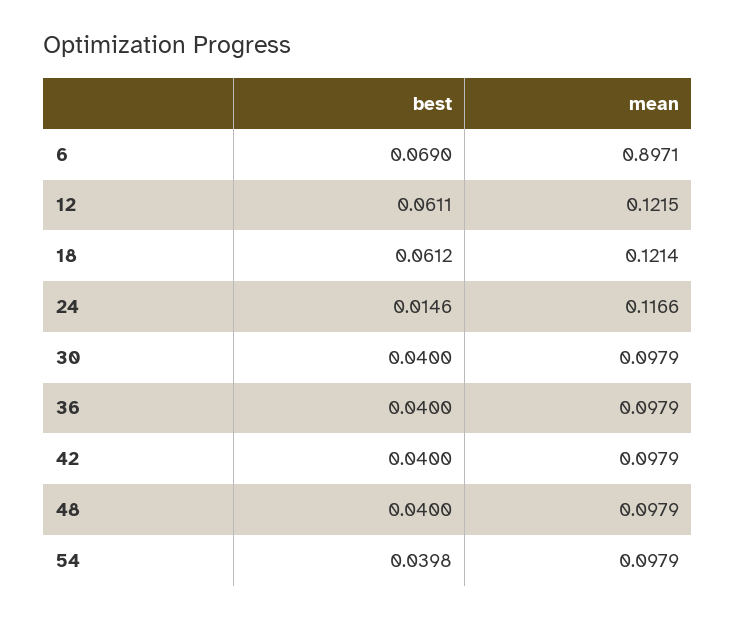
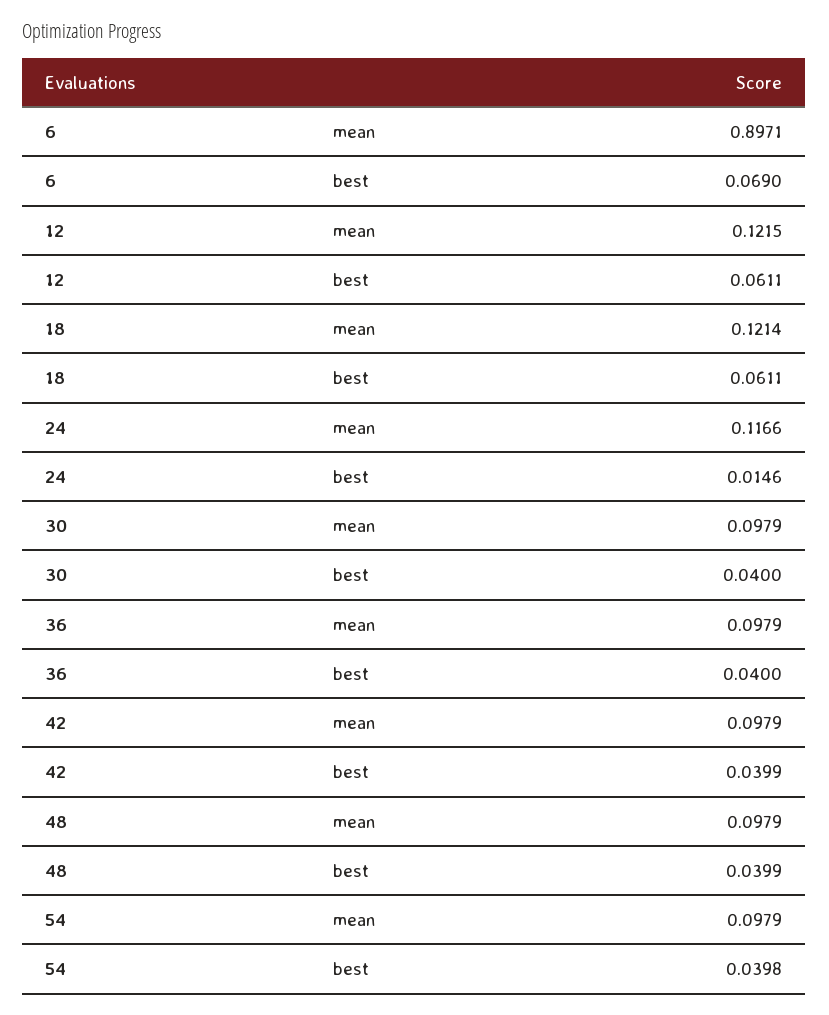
  {
    "best": {
      "6": 0.069,
      "12": 0.0611,
-     "18": 0.0612,
+     "18": 0.0611,
      "24": 0.0146,
      "30": 0.04,
      "36": 0.04,
-     "42": 0.04,
+     "42": 0.0399,
-     "48": 0.04,
+     "48": 0.0399,
      "54": 0.0398
    },
    "mean": {
      "6": 0.8971,
      "12": 0.1215,
      "18": 0.1214,
      "24": 0.1166,
      "30": 0.0979,
      "36": 0.0979,
      "42": 0.0979,
      "48": 0.0979,
      "54": 0.0979
    }
  }

